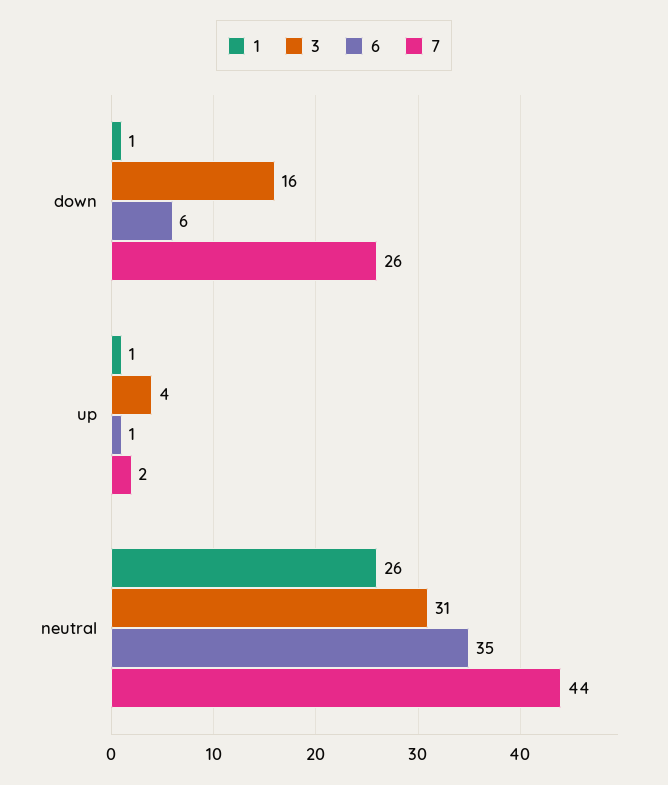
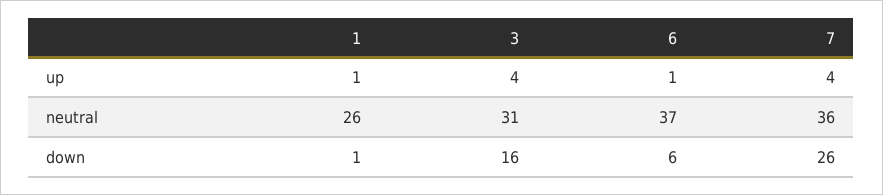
  {
    "1": {
      "down": 1,
      "up": 1,
      "neutral": 26
    },
    "3": {
      "down": 16,
      "up": 4,
      "neutral": 31
    },
    "6": {
      "down": 6,
      "up": 1,
-     "neutral": 35
+     "neutral": 37
    },
    "7": {
      "down": 26,
-     "up": 2,
+     "up": 4,
-     "neutral": 44
+     "neutral": 36
    }
  }

